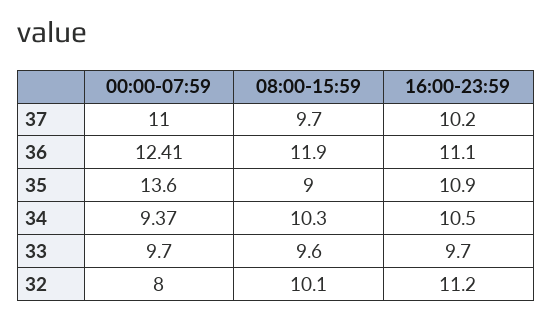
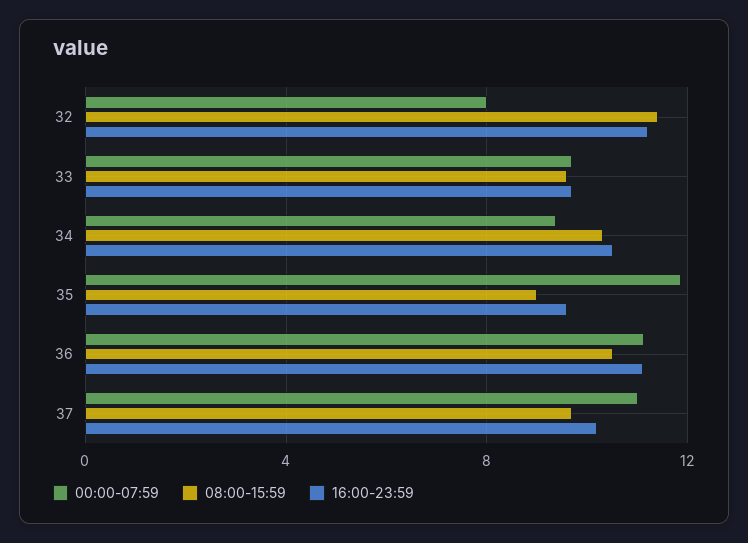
  {
    "00:00-07:59": {
      "37": 11,
-     "36": 12.41,
+     "36": 11,
-     "35": 13.6,
+     "35": 12,
      "34": 9.37,
      "33": 9.7,
      "32": 8
    },
    "08:00-15:59": {
      "37": 9.7,
-     "36": 11.9,
+     "36": 10.5,
      "35": 9,
      "34": 10.3,
      "33": 9.6,
-     "32": 10.1
+     "32": 11.5
    },
    "16:00-23:59": {
      "37": 10.2,
      "36": 11.1,
-     "35": 10.9,
+     "35": 9.5,
      "34": 10.5,
      "33": 9.7,
      "32": 11.2
    }
  }

